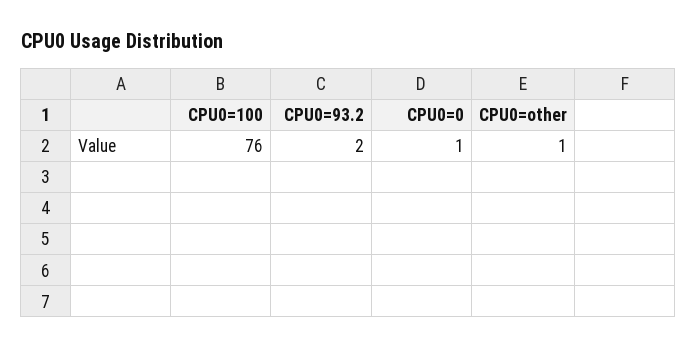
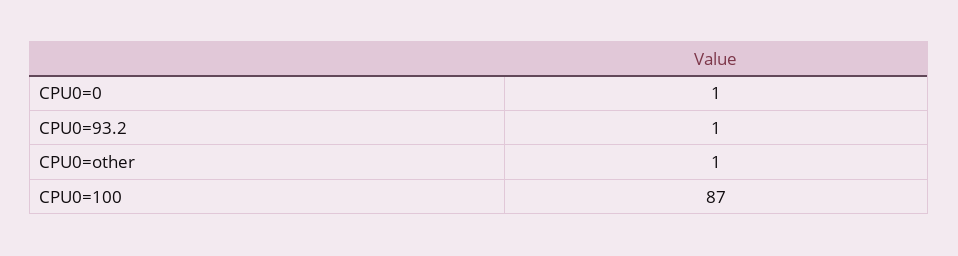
  {
-   "CPU0=100": 76,
+   "CPU0=100": 87,
-   "CPU0=93.2": 2,
+   "CPU0=93.2": 1,
    "CPU0=0": 1,
    "CPU0=other": 1
  }

